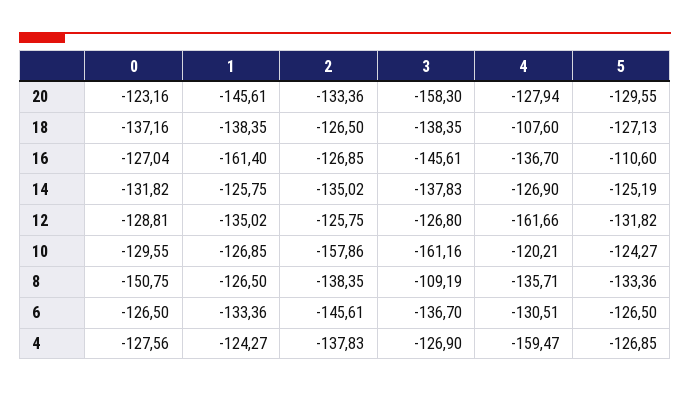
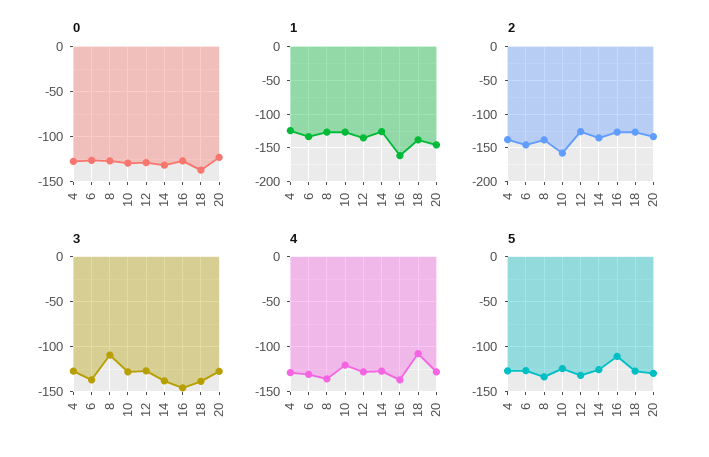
  {
    "0": {
      "20": -123.16,
      "18": -137.16,
      "16": -127.04,
      "14": -131.82,
      "12": -128.81,
      "10": -129.55,
-     "8": -150.75,
+     "8": -130,
      "6": -126.5,
      "4": -127.56
    },
    "1": {
      "20": -145.61,
      "18": -138.35,
      "16": -161.4,
      "14": -125.75,
      "12": -135.02,
      "10": -126.85,
      "8": -126.5,
      "6": -133.36,
      "4": -124.27
    },
    "2": {
      "20": -133.36,
      "18": -126.5,
      "16": -126.85,
      "14": -135.02,
      "12": -125.75,
      "10": -157.86,
      "8": -138.35,
      "6": -145.61,
      "4": -137.83
    },
    "3": {
-     "20": -158.3,
+     "20": -130,
      "18": -138.35,
      "16": -145.61,
      "14": -137.83,
      "12": -126.8,
-     "10": -161.16,
+     "10": -130,
      "8": -109.19,
      "6": -136.7,
      "4": -126.9
    },
    "4": {
      "20": -127.94,
      "18": -107.6,
      "16": -136.7,
      "14": -126.9,
-     "12": -161.66,
+     "12": -130,
      "10": -120.21,
      "8": -135.71,
      "6": -130.51,
-     "4": -159.47
+     "4": -130
    },
    "5": {
      "20": -129.55,
      "18": -127.13,
      "16": -110.6,
      "14": -125.19,
      "12": -131.82,
      "10": -124.27,
      "8": -133.36,
      "6": -126.5,
      "4": -126.85
    }
  }

